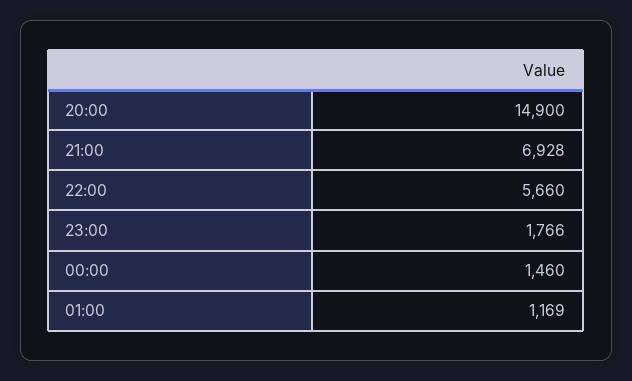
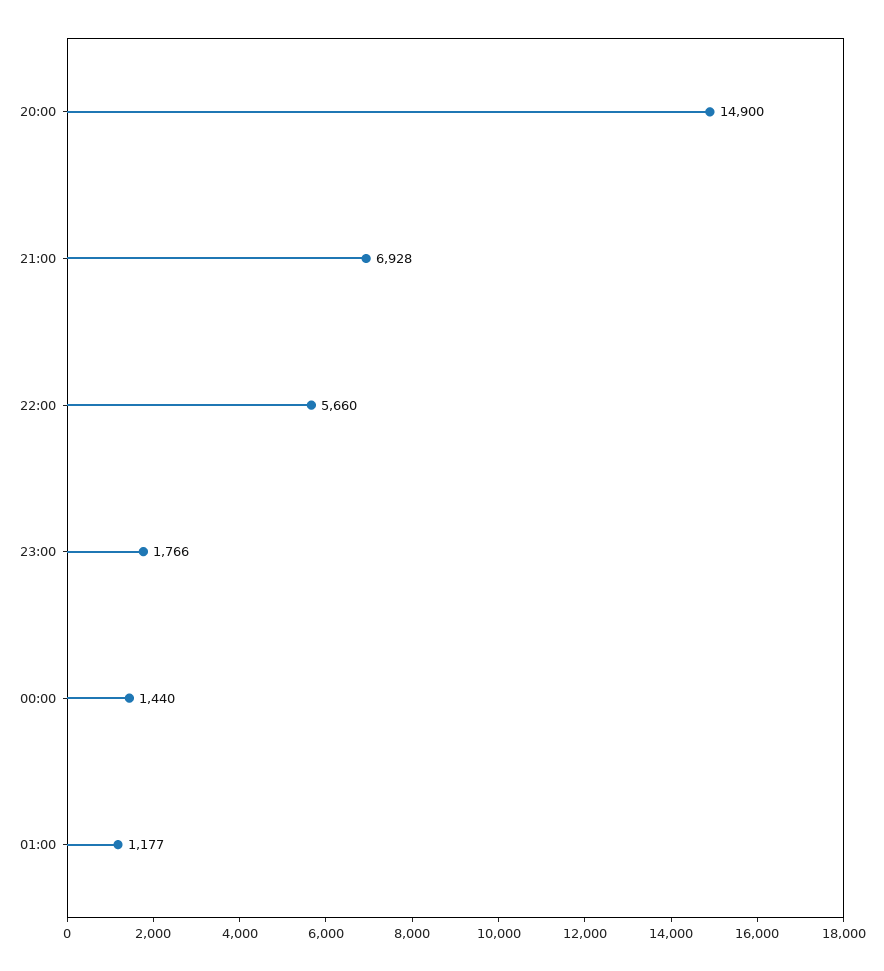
  {
    "20:00": 14900,
    "21:00": 6928,
    "22:00": 5660,
    "23:00": 1766,
-   "00:00": 1460,
+   "00:00": 1440,
-   "01:00": 1169
+   "01:00": 1177
  }

